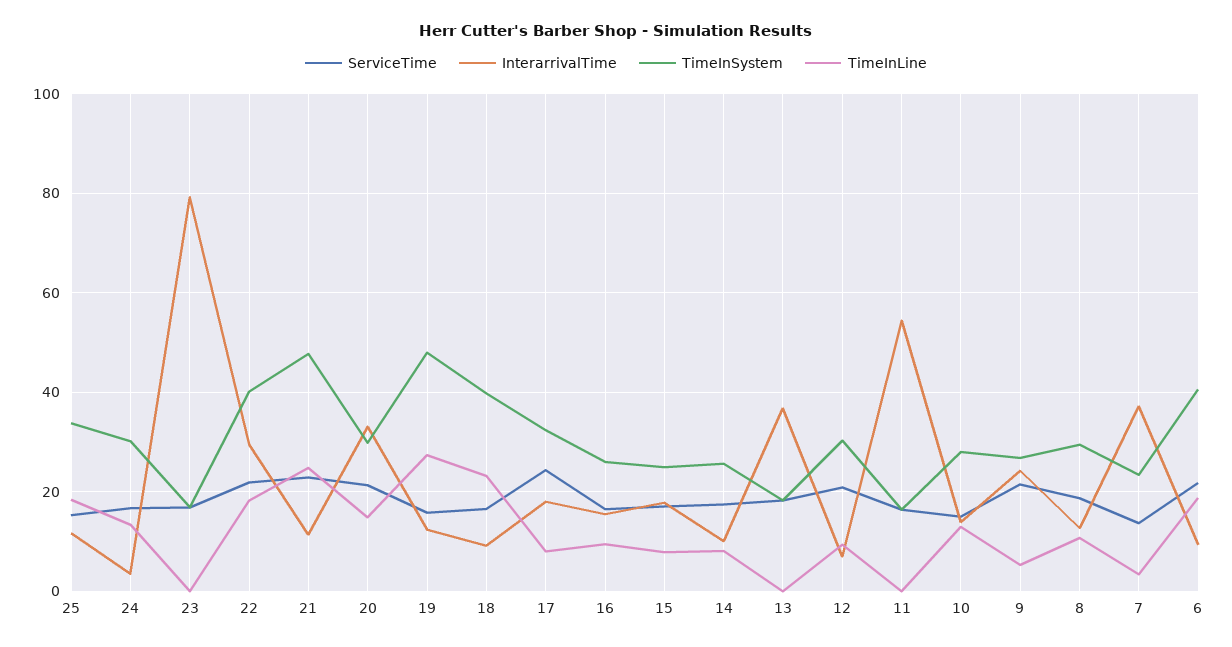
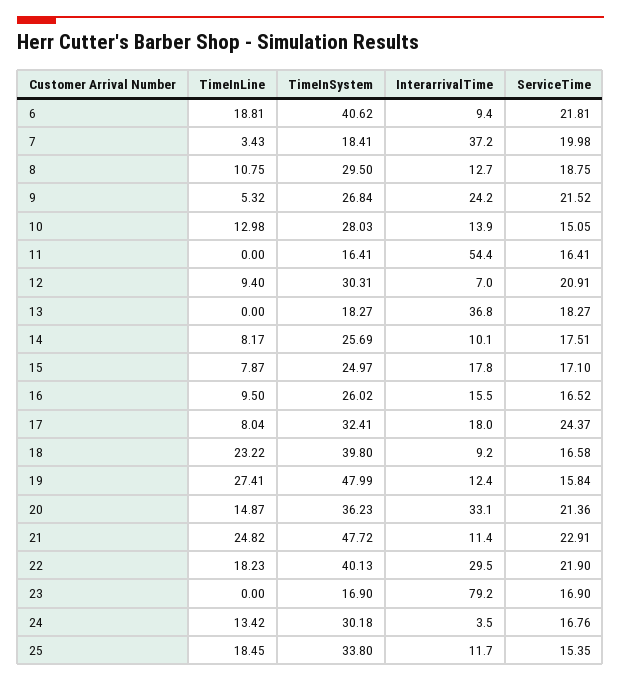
  {
    "ServiceTime": {
      "25": 15.35,
      "24": 16.76,
      "23": 16.9,
      "22": 21.9,
      "21": 22.91,
      "20": 21.36,
      "19": 15.84,
      "18": 16.58,
      "17": 24.37,
      "16": 16.52,
      "15": 17.1,
      "14": 17.51,
      "13": 18.27,
      "12": 20.91,
      "11": 16.41,
      "10": 15.05,
      "9": 21.52,
      "8": 18.75,
-     "7": 14,
+     "7": 19.98,
      "6": 21.81
    },
    "InterarrivalTime": {
      "25": 11.7,
      "24": 3.5,
      "23": 79.2,
      "22": 29.5,
      "21": 11.4,
      "20": 33.1,
      "19": 12.4,
      "18": 9.2,
      "17": 18,
      "16": 15.5,
      "15": 17.8,
      "14": 10.1,
      "13": 36.8,
      "12": 7,
      "11": 54.4,
      "10": 13.9,
      "9": 24.2,
      "8": 12.7,
      "7": 37.2,
      "6": 9.4
    },
    "TimeInSystem": {
      "25": 33.8,
      "24": 30.18,
      "23": 16.9,
      "22": 40.13,
      "21": 47.72,
-     "20": 30,
+     "20": 36.23,
      "19": 47.99,
      "18": 39.8,
      "17": 32.41,
      "16": 26.02,
      "15": 24.97,
      "14": 25.69,
      "13": 18.27,
      "12": 30.31,
      "11": 16.41,
      "10": 28.03,
      "9": 26.84,
      "8": 29.5,
-     "7": 24,
+     "7": 18.41,
      "6": 40.62
    },
    "TimeInLine": {
      "25": 18.45,
      "24": 13.42,
      "23": 0,
      "22": 18.23,
      "21": 24.82,
      "20": 14.87,
      "19": 27.41,
      "18": 23.22,
      "17": 8.04,
      "16": 9.5,
      "15": 7.87,
      "14": 8.17,
      "13": 0,
      "12": 9.4,
      "11": 0,
      "10": 12.98,
      "9": 5.32,
      "8": 10.75,
      "7": 3.43,
      "6": 18.81
    }
  }

